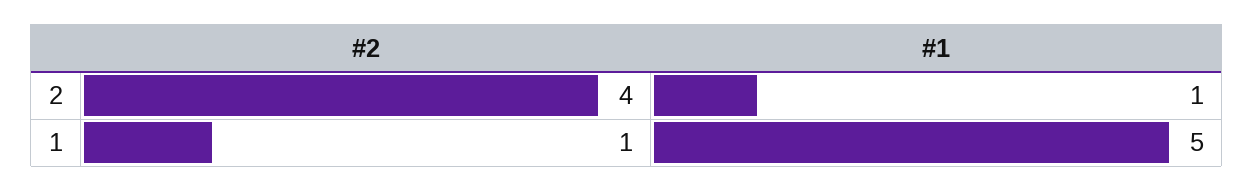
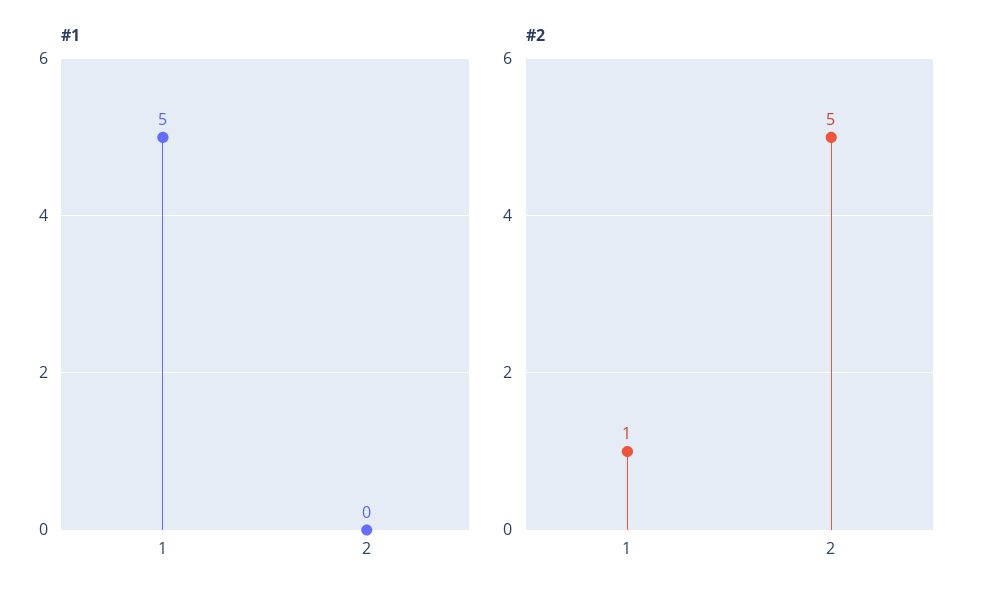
  {
    "#2": {
-     "2": 4,
+     "2": 5,
      "1": 1
    },
    "#1": {
-     "2": 1,
+     "2": 0,
      "1": 5
    }
  }

